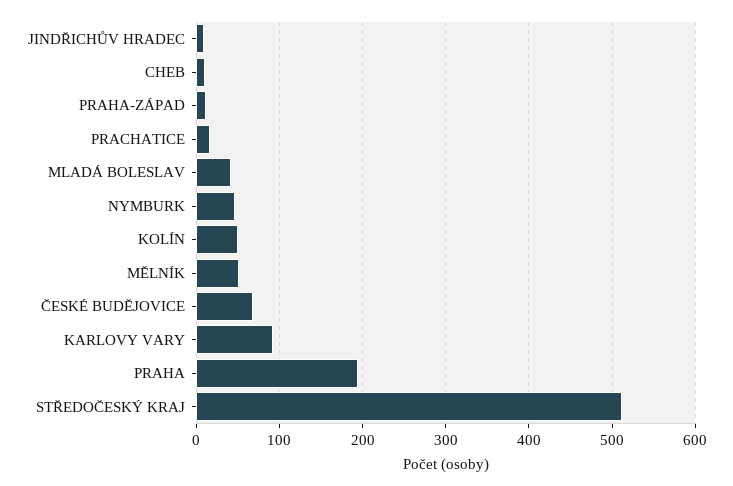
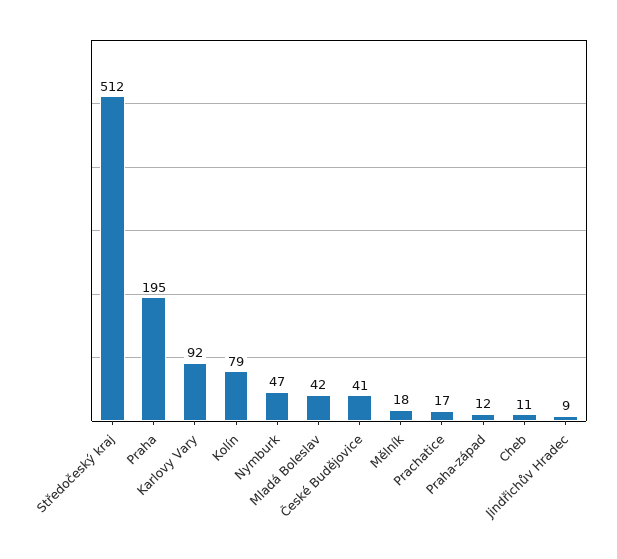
  {
    "JINDŘICHŮV HRADEC": 9,
    "CHEB": 11,
    "PRAHA-ZÁPAD": 12,
    "PRACHATICE": 17,
    "MLADÁ BOLESLAV": 42,
    "NYMBURK": 47,
-   "KOLÍN": 50,
+   "KOLÍN": 79,
-   "MĚLNÍK": 50,
+   "MĚLNÍK": 18,
-   "ČESKÉ BUDĚJOVICE": 70,
+   "ČESKÉ BUDĚJOVICE": 41,
    "KARLOVY VARY": 92,
    "PRAHA": 195,
    "STŘEDOČESKÝ KRAJ": 512
  }

